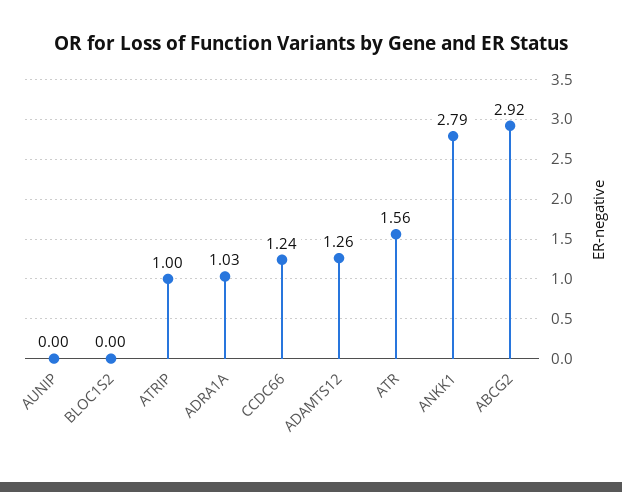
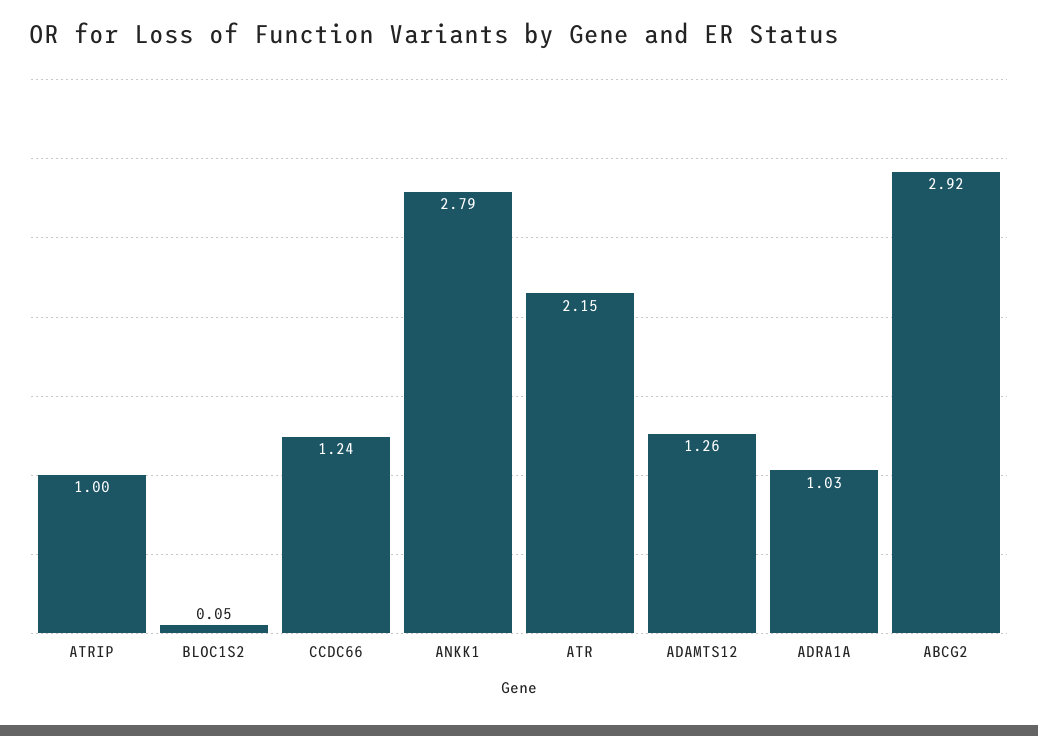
  {
-   "AUNIP": 0,
-   "BLOC1S2": 0,
+   "BLOC1S2": 0.05,
    "ATRIP": 1,
    "ADRA1A": 1.03,
    "CCDC66": 1.24,
    "ADAMTS12": 1.26,
-   "ATR": 1.56,
+   "ATR": 2.15,
    "ANKK1": 2.79,
    "ABCG2": 2.92
  }

